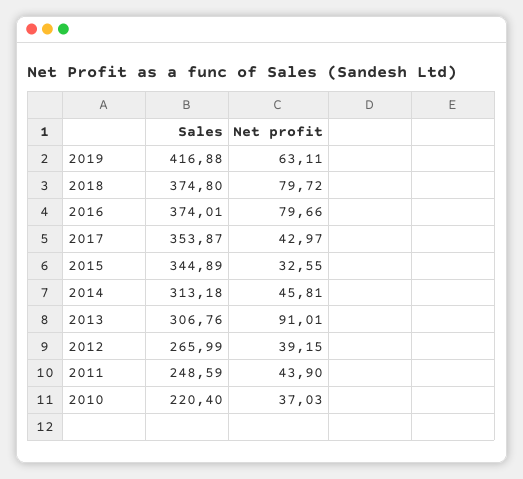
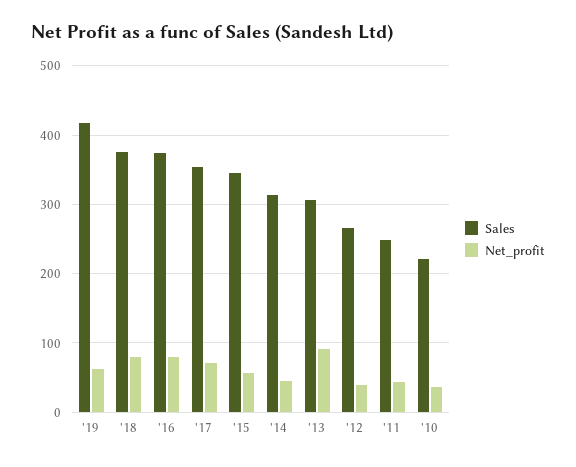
  {
    "Sales": {
      "2019": 416.88,
      "2018": 374.8,
      "2016": 374.01,
      "2017": 353.87,
      "2015": 344.89,
      "2014": 313.18,
      "2013": 306.76,
      "2012": 265.99,
      "2011": 248.59,
      "2010": 220.4
    },
    "Net profit": {
      "2019": 63.11,
      "2018": 79.72,
      "2016": 79.66,
-     "2017": 42.97,
+     "2017": 70,
-     "2015": 32.55,
+     "2015": 60,
      "2014": 45.81,
      "2013": 91.01,
      "2012": 39.15,
      "2011": 43.9,
      "2010": 37.03
    }
  }

